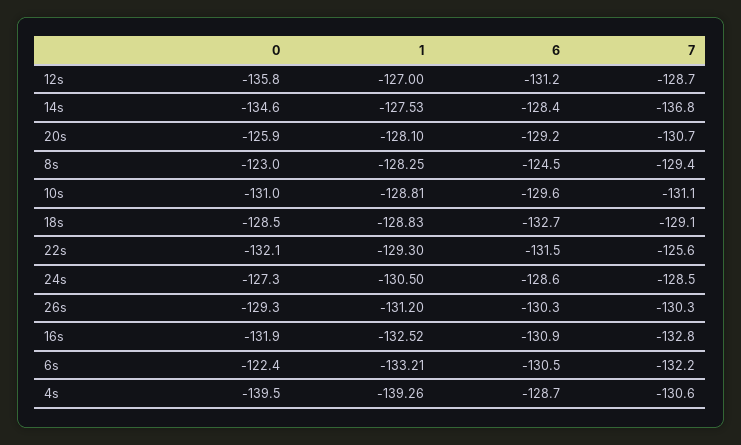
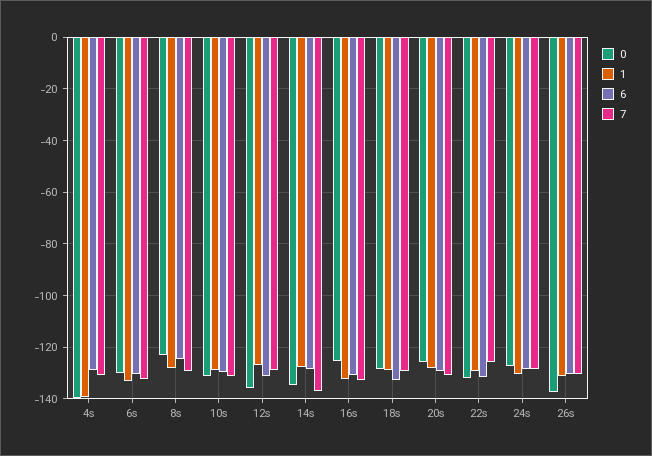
  {
    "0": {
      "12s": -135.8,
      "14s": -134.6,
      "20s": -125.9,
      "8s": -123,
      "10s": -131,
      "18s": -128.5,
      "22s": -132.1,
      "24s": -127.3,
-     "26s": -129.3,
+     "26s": -137.5,
-     "16s": -131.9,
+     "16s": -125,
-     "6s": -122.4,
+     "6s": -130,
      "4s": -139.5
    },
    "1": {
      "12s": -127,
      "14s": -127.53,
      "20s": -128.1,
      "8s": -128.25,
      "10s": -128.81,
      "18s": -128.83,
      "22s": -129.3,
      "24s": -130.5,
      "26s": -131.2,
      "16s": -132.52,
      "6s": -133.21,
      "4s": -139.26
    },
    "6": {
      "12s": -131.2,
      "14s": -128.4,
      "20s": -129.2,
      "8s": -124.5,
      "10s": -129.6,
      "18s": -132.7,
      "22s": -131.5,
      "24s": -128.6,
      "26s": -130.3,
      "16s": -130.9,
      "6s": -130.5,
      "4s": -128.7
    },
    "7": {
      "12s": -128.7,
      "14s": -136.8,
      "20s": -130.7,
      "8s": -129.4,
      "10s": -131.1,
      "18s": -129.1,
      "22s": -125.6,
      "24s": -128.5,
      "26s": -130.3,
      "16s": -132.8,
      "6s": -132.2,
      "4s": -130.6
    }
  }

